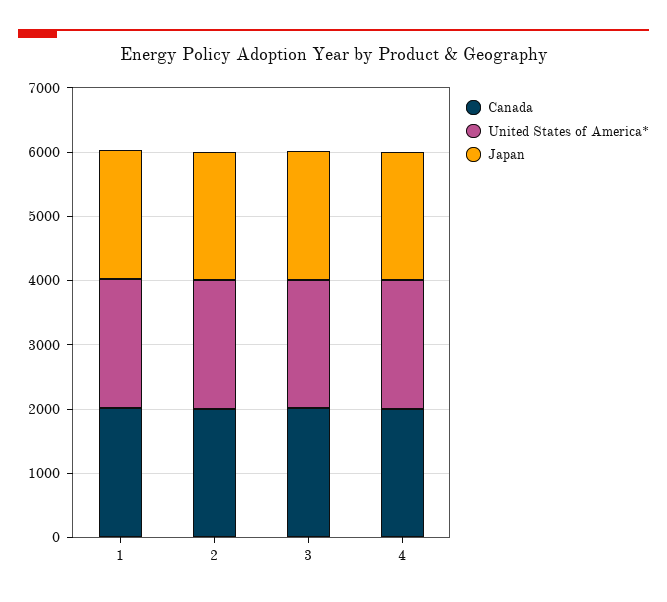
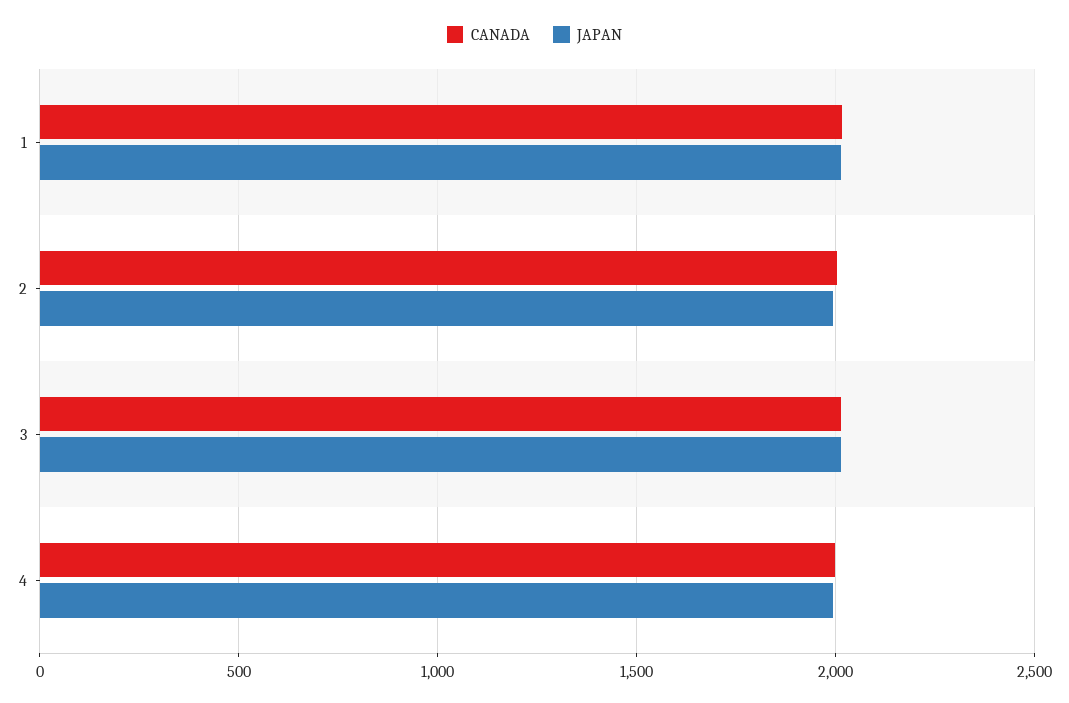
  {
    "Canada": {
      "1": 2000,
      "2": 2000,
      "3": 2000,
      "4": 2000
    },
-   "United States of America*": {
-     "1": 2000,
-     "2": 2000,
-     "3": 2000,
-     "4": 2000
-   },
    "Japan": {
      "1": 2000,
      "2": 2000,
      "3": 2000,
      "4": 2000
    }
  }

